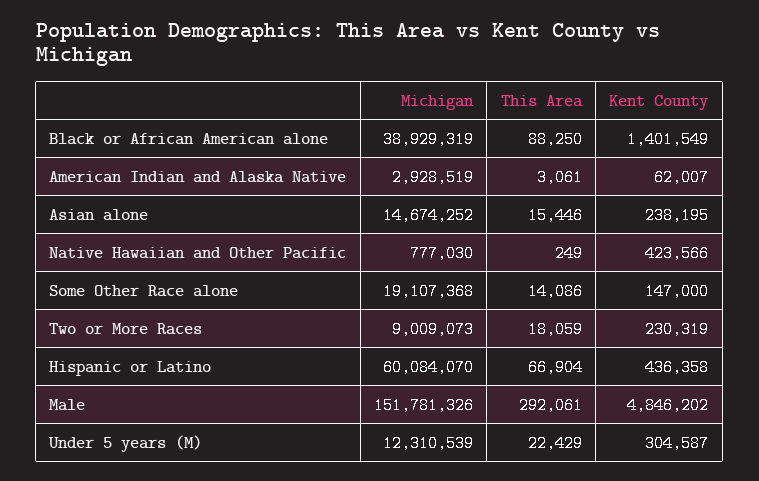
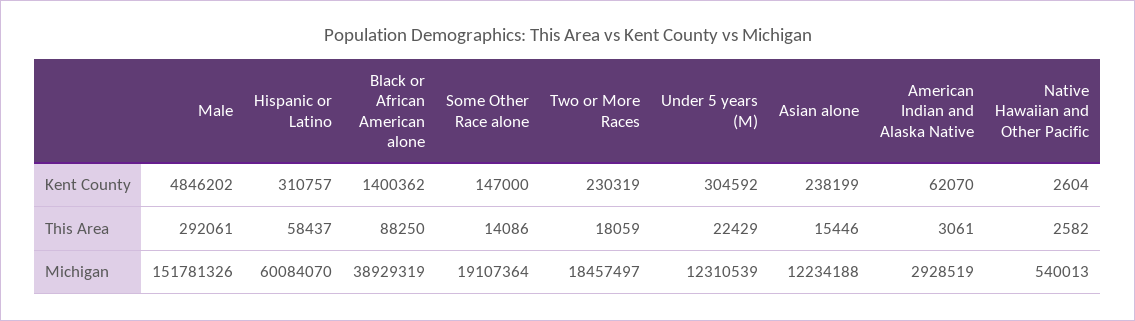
  {
    "Michigan": {
      "Black or African American alone": 38929319,
      "American Indian and Alaska Native": 2928519,
-     "Asian alone": 14674252,
+     "Asian alone": 12234188,
-     "Native Hawaiian and Other Pacific": 777030,
+     "Native Hawaiian and Other Pacific": 540013,
-     "Some Other Race alone": 19107368,
+     "Some Other Race alone": 19107364,
-     "Two or More Races": 9009073,
+     "Two or More Races": 18457497,
      "Hispanic or Latino": 60084070,
      "Male": 151781326,
      "Under 5 years (M)": 12310539
    },
    "This Area": {
      "Black or African American alone": 88250,
      "American Indian and Alaska Native": 3061,
      "Asian alone": 15446,
-     "Native Hawaiian and Other Pacific": 249,
+     "Native Hawaiian and Other Pacific": 2582,
      "Some Other Race alone": 14086,
      "Two or More Races": 18059,
-     "Hispanic or Latino": 66904,
+     "Hispanic or Latino": 58437,
      "Male": 292061,
      "Under 5 years (M)": 22429
    },
    "Kent County": {
-     "Black or African American alone": 1401549,
+     "Black or African American alone": 1400362,
-     "American Indian and Alaska Native": 62007,
+     "American Indian and Alaska Native": 62070,
-     "Asian alone": 238195,
+     "Asian alone": 238199,
-     "Native Hawaiian and Other Pacific": 423566,
+     "Native Hawaiian and Other Pacific": 2604,
      "Some Other Race alone": 147000,
      "Two or More Races": 230319,
-     "Hispanic or Latino": 436358,
+     "Hispanic or Latino": 310757,
      "Male": 4846202,
-     "Under 5 years (M)": 304587
+     "Under 5 years (M)": 304592
    }
  }

